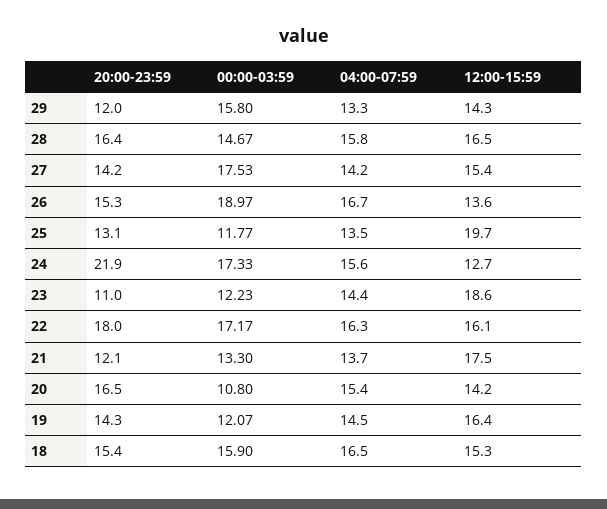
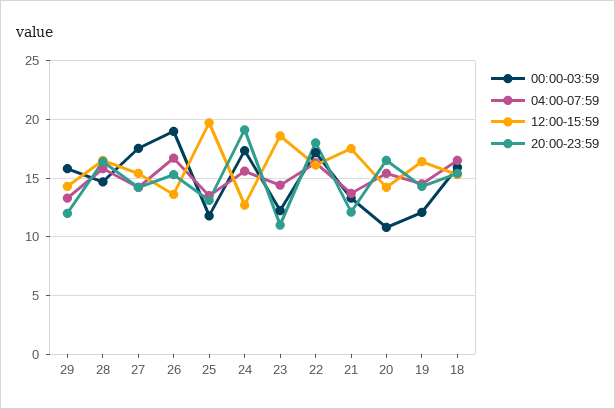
  {
    "20:00-23:59": {
      "29": 12,
      "28": 16.4,
      "27": 14.2,
      "26": 15.3,
      "25": 13.1,
-     "24": 21.9,
+     "24": 19,
      "23": 11,
      "22": 18,
      "21": 12.1,
      "20": 16.5,
      "19": 14.3,
      "18": 15.4
    },
    "00:00-03:59": {
      "29": 15.8,
      "28": 14.67,
      "27": 17.53,
      "26": 18.97,
      "25": 11.77,
      "24": 17.33,
      "23": 12.23,
      "22": 17.17,
      "21": 13.3,
      "20": 10.8,
      "19": 12.07,
      "18": 15.9
    },
    "04:00-07:59": {
      "29": 13.3,
      "28": 15.8,
      "27": 14.2,
      "26": 16.7,
      "25": 13.5,
      "24": 15.6,
      "23": 14.4,
      "22": 16.3,
      "21": 13.7,
      "20": 15.4,
      "19": 14.5,
      "18": 16.5
    },
    "12:00-15:59": {
      "29": 14.3,
      "28": 16.5,
      "27": 15.4,
      "26": 13.6,
      "25": 19.7,
      "24": 12.7,
      "23": 18.6,
      "22": 16.1,
      "21": 17.5,
      "20": 14.2,
      "19": 16.4,
      "18": 15.3
    }
  }

